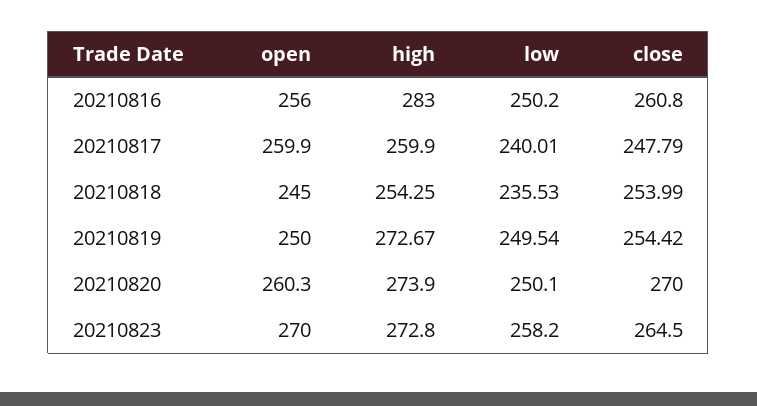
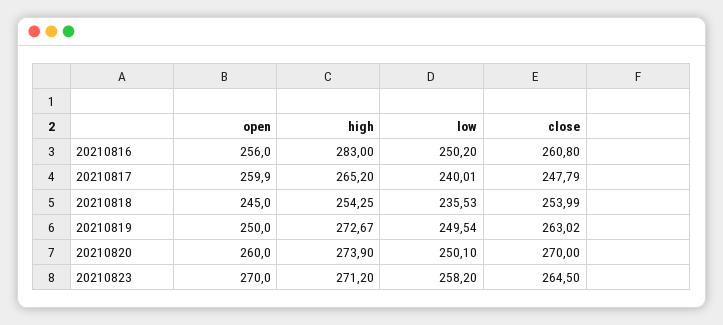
  {
    "open": {
      "20210816": 256,
      "20210817": 259.9,
      "20210818": 245,
      "20210819": 250,
-     "20210820": 260.3,
+     "20210820": 260,
      "20210823": 270
    },
    "high": {
      "20210816": 283,
-     "20210817": 259.9,
+     "20210817": 265.2,
      "20210818": 254.25,
      "20210819": 272.67,
      "20210820": 273.9,
-     "20210823": 272.8
+     "20210823": 271.2
    },
    "low": {
      "20210816": 250.2,
      "20210817": 240.01,
      "20210818": 235.53,
      "20210819": 249.54,
      "20210820": 250.1,
      "20210823": 258.2
    },
    "close": {
      "20210816": 260.8,
      "20210817": 247.79,
      "20210818": 253.99,
-     "20210819": 254.42,
+     "20210819": 263.02,
      "20210820": 270,
      "20210823": 264.5
    }
  }

